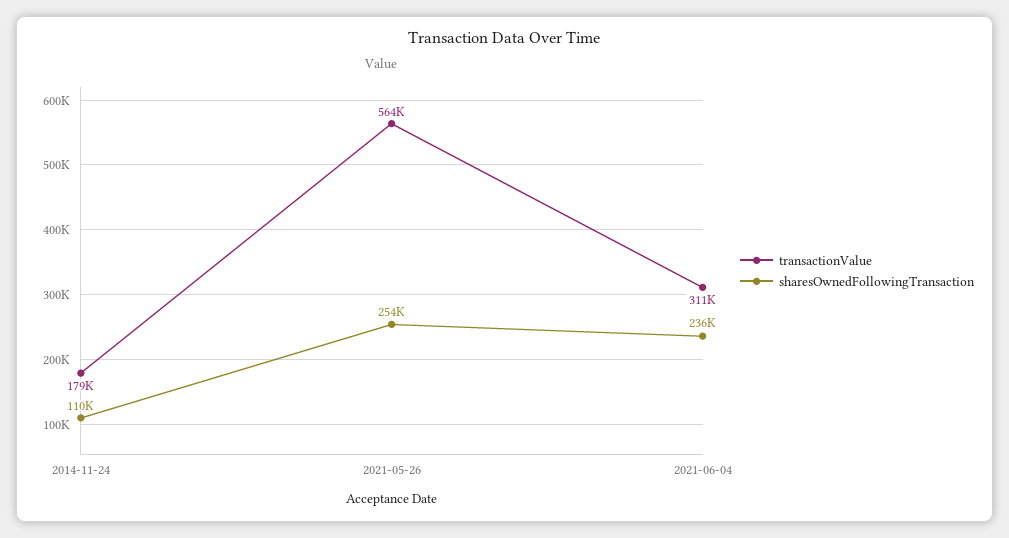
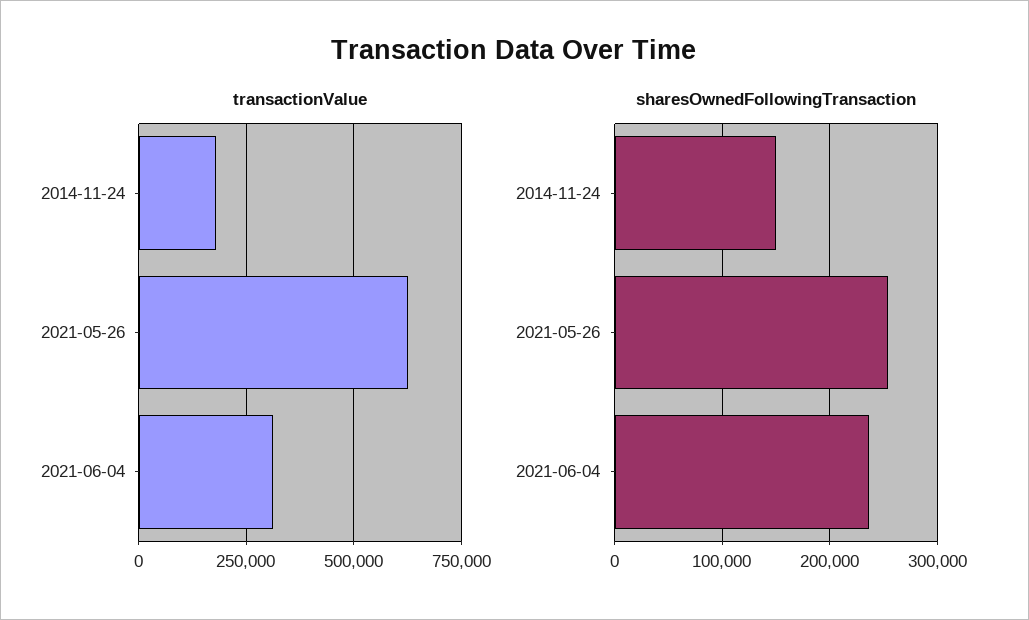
  {
    "transactionValue": {
      "2014-11-24": 179000,
-     "2021-05-26": 564000,
+     "2021-05-26": 625000,
      "2021-06-04": 311000
    },
    "sharesOwnedFollowingTransaction": {
-     "2014-11-24": 110000,
+     "2014-11-24": 150000,
      "2021-05-26": 254000,
      "2021-06-04": 236000
    }
  }

